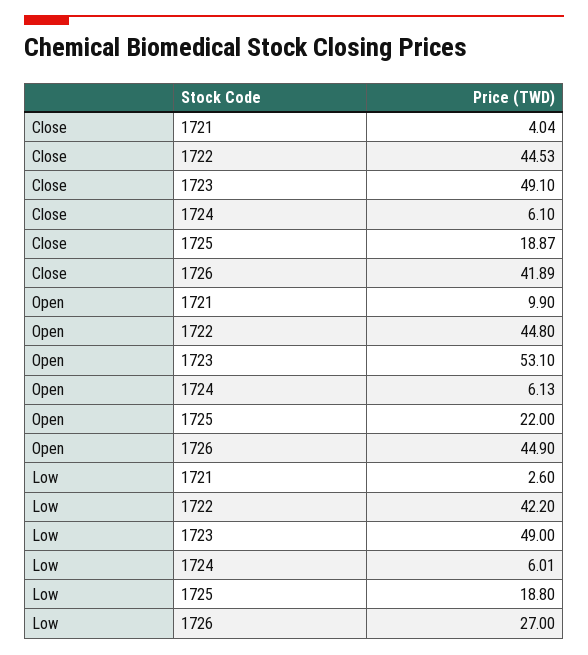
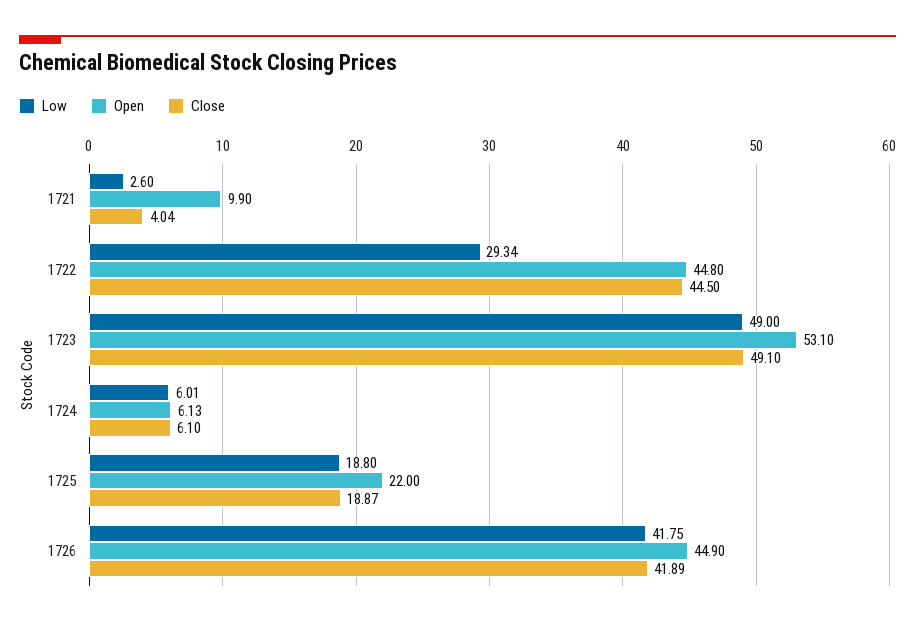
  {
    "Close": {
      "1721": 4.04,
-     "1722": 44.53,
+     "1722": 44.5,
      "1723": 49.1,
      "1724": 6.1,
      "1725": 18.87,
      "1726": 41.89
    },
    "Open": {
      "1721": 9.9,
      "1722": 44.8,
      "1723": 53.1,
      "1724": 6.13,
      "1725": 22,
      "1726": 44.9
    },
    "Low": {
      "1721": 2.6,
-     "1722": 42.2,
+     "1722": 29.34,
      "1723": 49,
      "1724": 6.01,
      "1725": 18.8,
-     "1726": 27
+     "1726": 41.75
    }
  }

